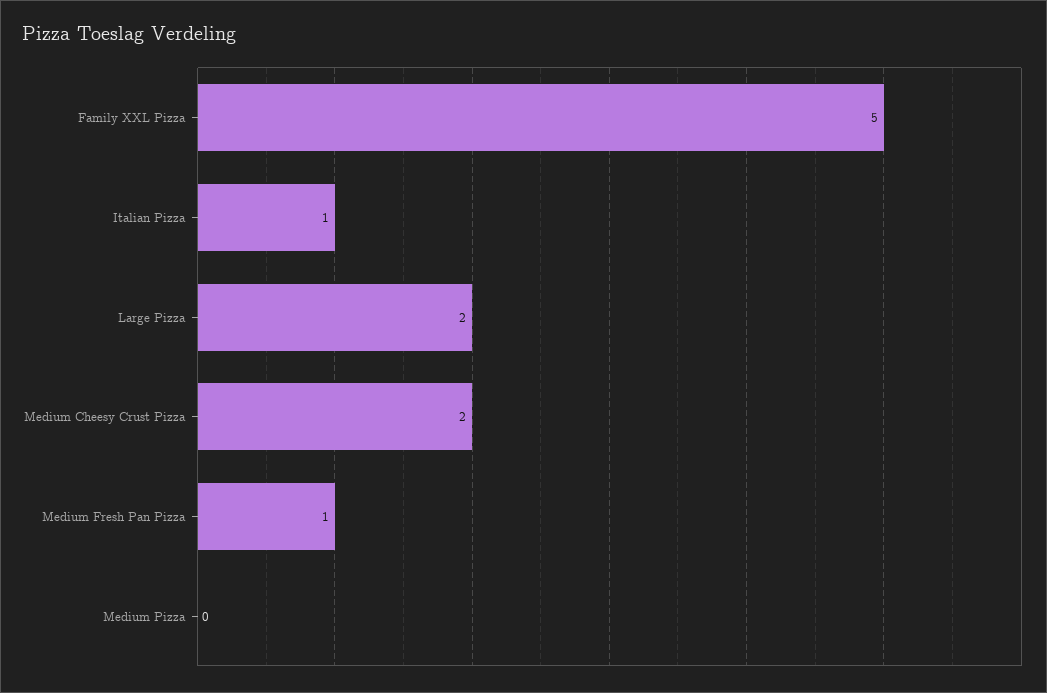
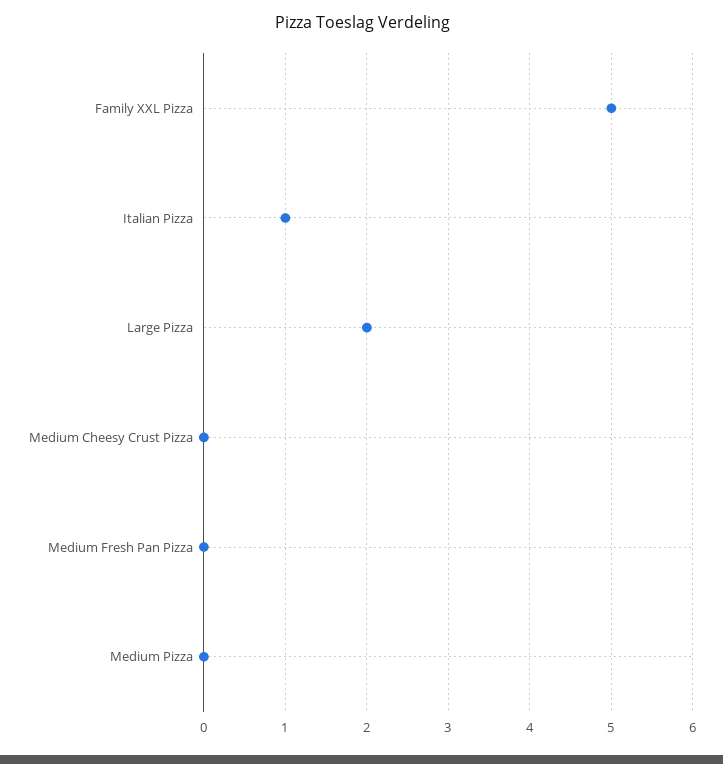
  {
    "Family XXL Pizza": 5,
    "Italian Pizza": 1,
    "Large Pizza": 2,
-   "Medium Cheesy Crust Pizza": 2,
+   "Medium Cheesy Crust Pizza": 0,
-   "Medium Fresh Pan Pizza": 1,
+   "Medium Fresh Pan Pizza": 0,
    "Medium Pizza": 0
  }

